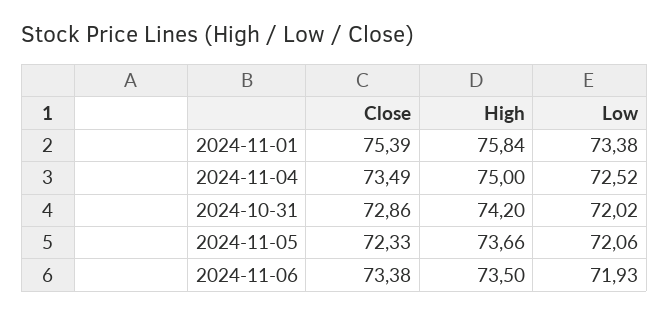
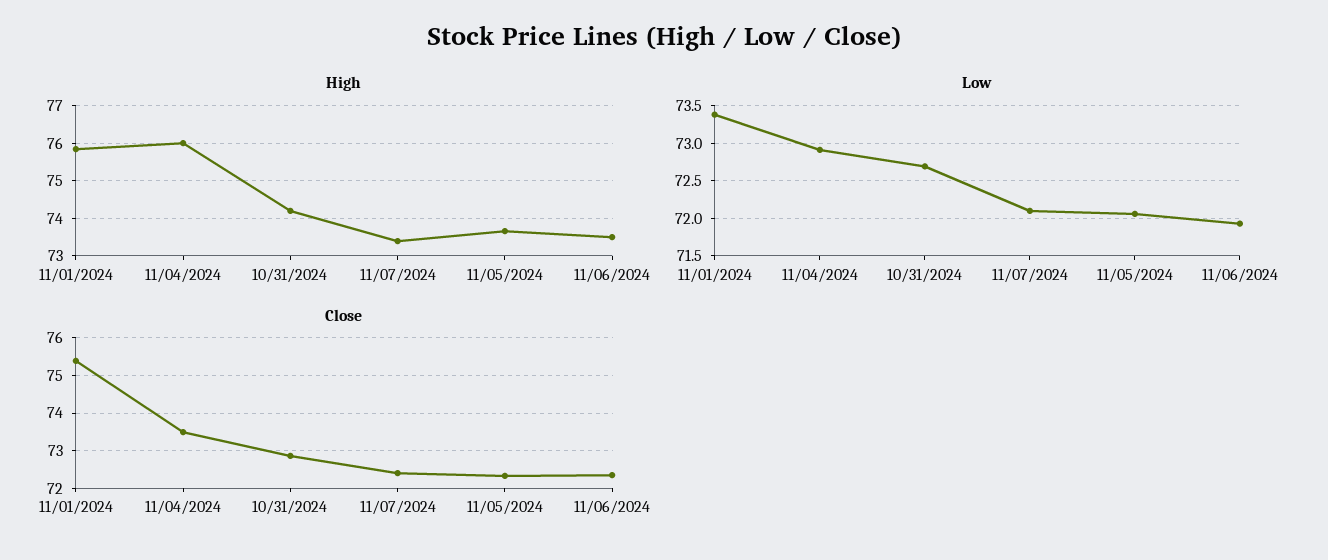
  {
    "Close": {
      "2024-11-01": 75.39,
      "2024-11-04": 73.49,
      "2024-10-31": 72.86,
      "2024-11-05": 72.33,
-     "2024-11-06": 73.38
+     "2024-11-06": 72.4,
+     "11/07/2024": 72.4
    },
    "High": {
      "2024-11-01": 75.84,
-     "2024-11-04": 75,
+     "2024-11-04": 76,
      "2024-10-31": 74.2,
      "2024-11-05": 73.66,
-     "2024-11-06": 73.5
+     "2024-11-06": 73.5,
+     "11/07/2024": 73.4
    },
    "Low": {
      "2024-11-01": 73.38,
-     "2024-11-04": 72.52,
+     "2024-11-04": 72.9,
-     "2024-10-31": 72.02,
+     "2024-10-31": 72.7,
      "2024-11-05": 72.06,
-     "2024-11-06": 71.93
+     "2024-11-06": 71.93,
+     "11/07/2024": 72.1
    }
  }

